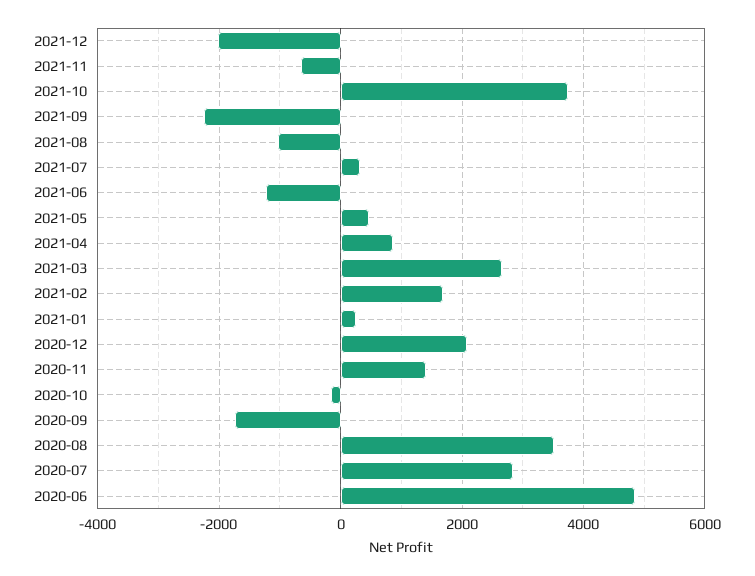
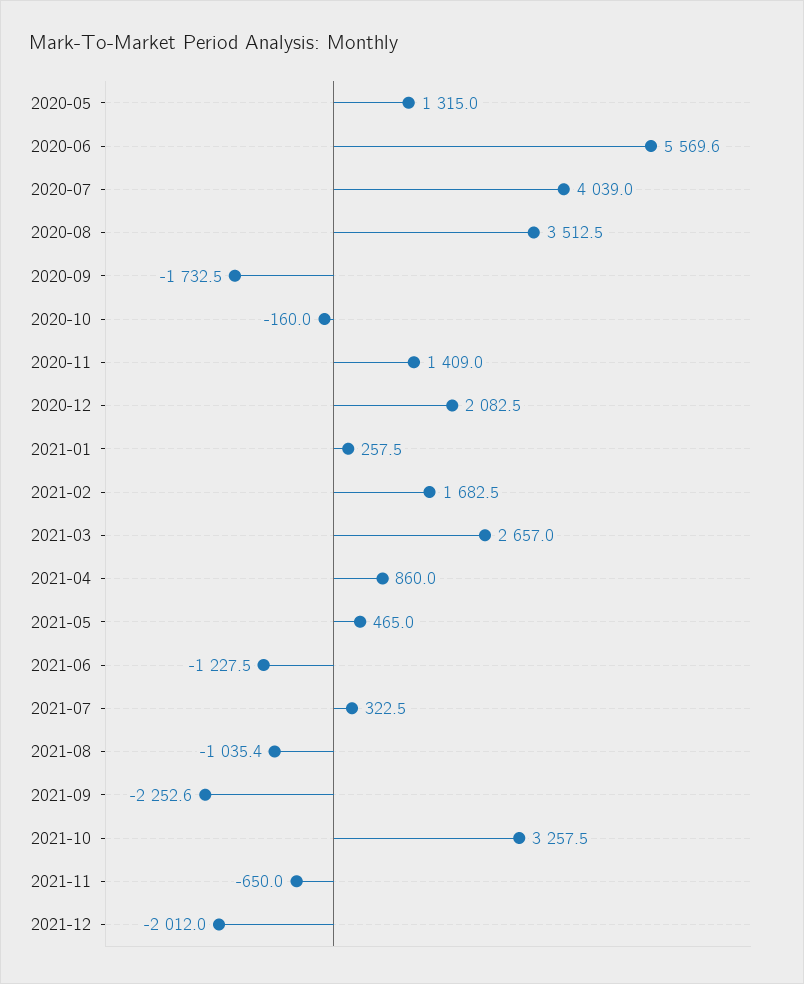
  {
    "2021-12": -2012,
    "2021-11": -650,
-   "2021-10": 3800,
+   "2021-10": 3257.5,
    "2021-09": -2252.6,
    "2021-08": -1035.4,
    "2021-07": 322.5,
    "2021-06": -1227.5,
    "2021-05": 465,
    "2021-04": 860,
    "2021-03": 2657,
    "2021-02": 1682.5,
    "2021-01": 257.5,
    "2020-12": 2082.5,
    "2020-11": 1409,
    "2020-10": -160,
    "2020-09": -1732.5,
    "2020-08": 3512.5,
-   "2020-07": 2800,
+   "2020-07": 4039,
-   "2020-06": 4800
+   "2020-06": 5569.6,
+   "2020-05": 1315
  }

